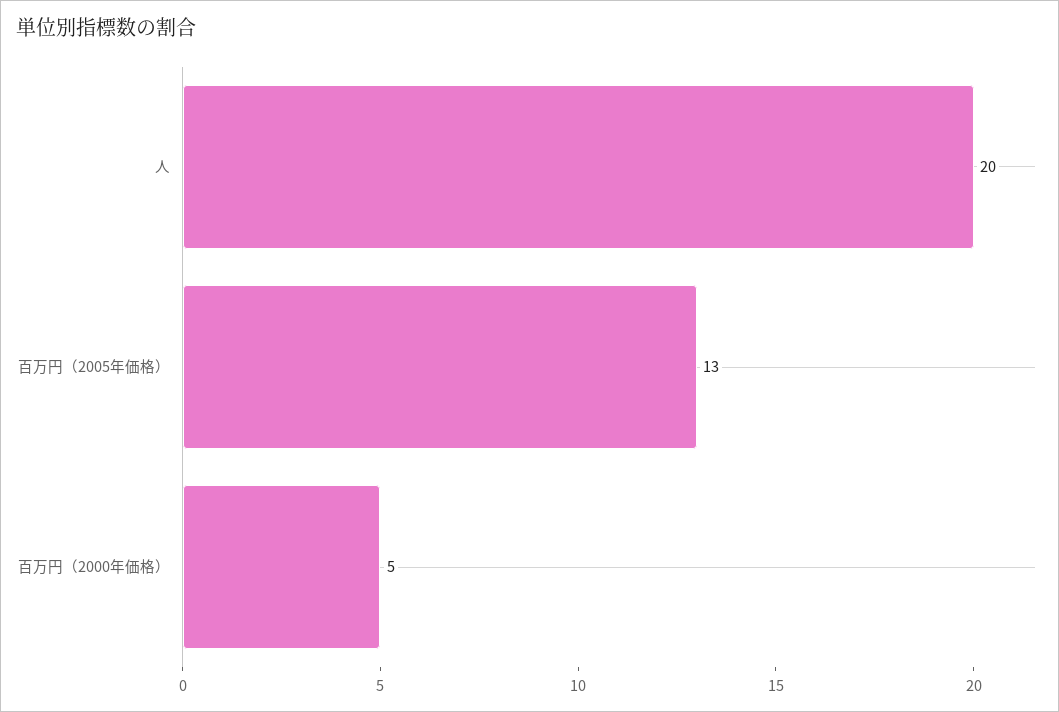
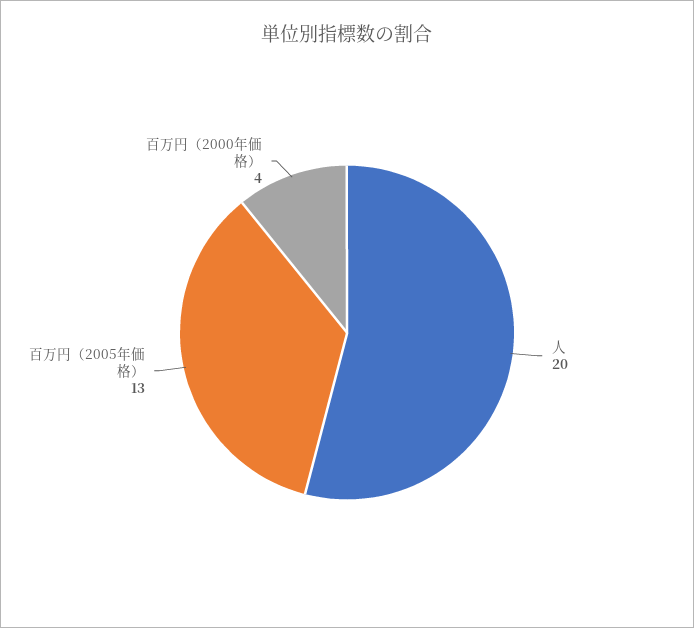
  {
    "人": 20,
    "百万円（2005年価格）": 13,
-   "百万円（2000年価格）": 5
+   "百万円（2000年価格）": 4
  }

